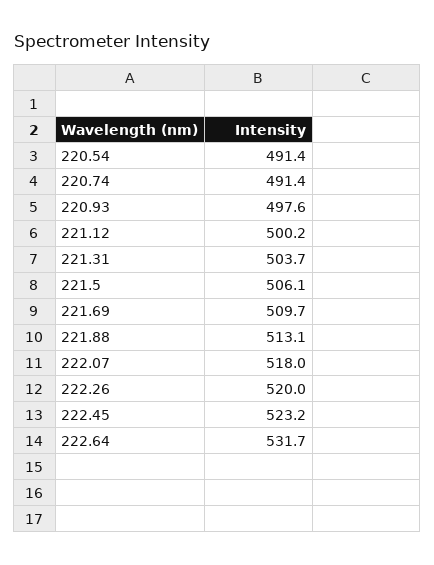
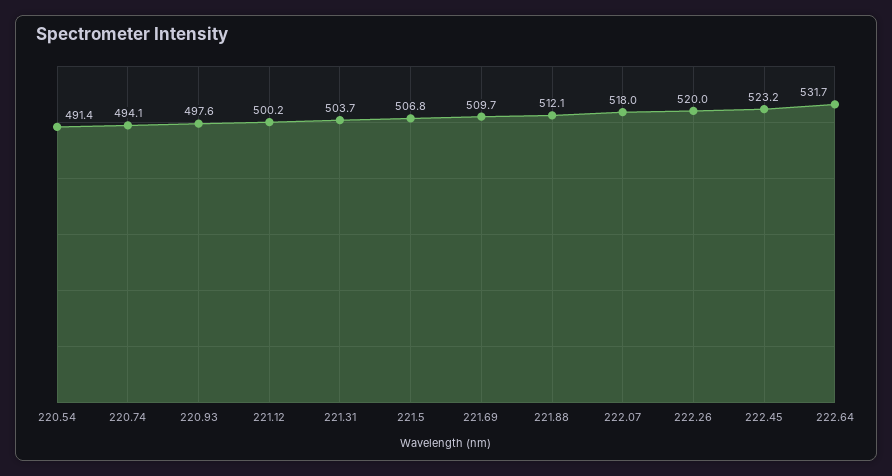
  {
    "220.54": 491.4,
-   "220.74": 491.4,
+   "220.74": 494.1,
    "220.93": 497.6,
    "221.12": 500.2,
    "221.31": 503.7,
-   "221.5": 506.1,
+   "221.5": 506.8,
    "221.69": 509.7,
-   "221.88": 513.1,
+   "221.88": 512.1,
    "222.07": 518,
    "222.26": 520,
    "222.45": 523.2,
    "222.64": 531.7
  }

